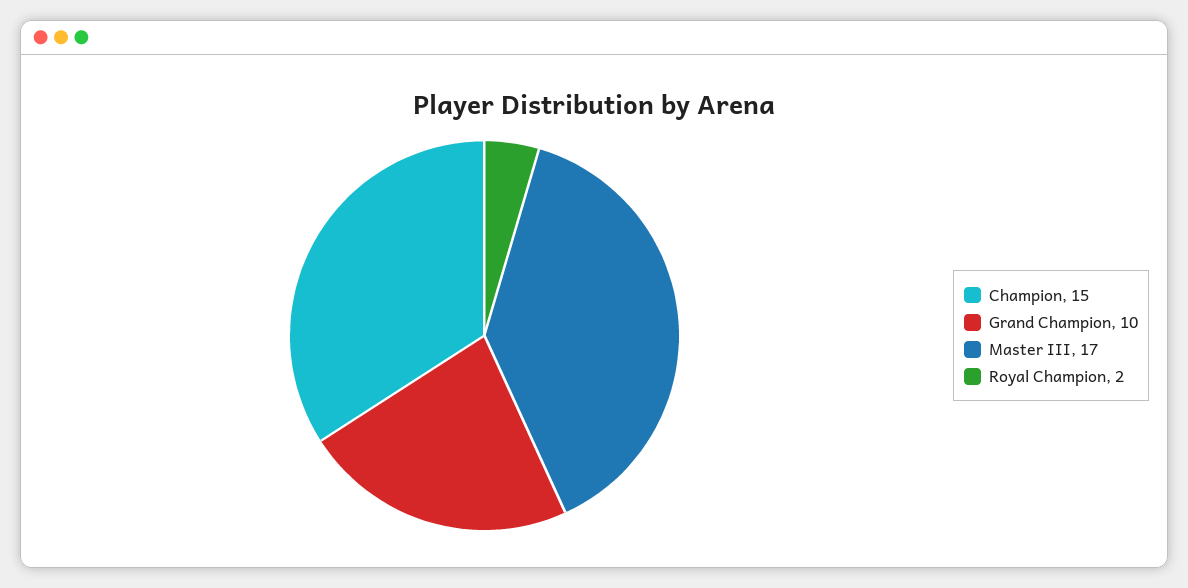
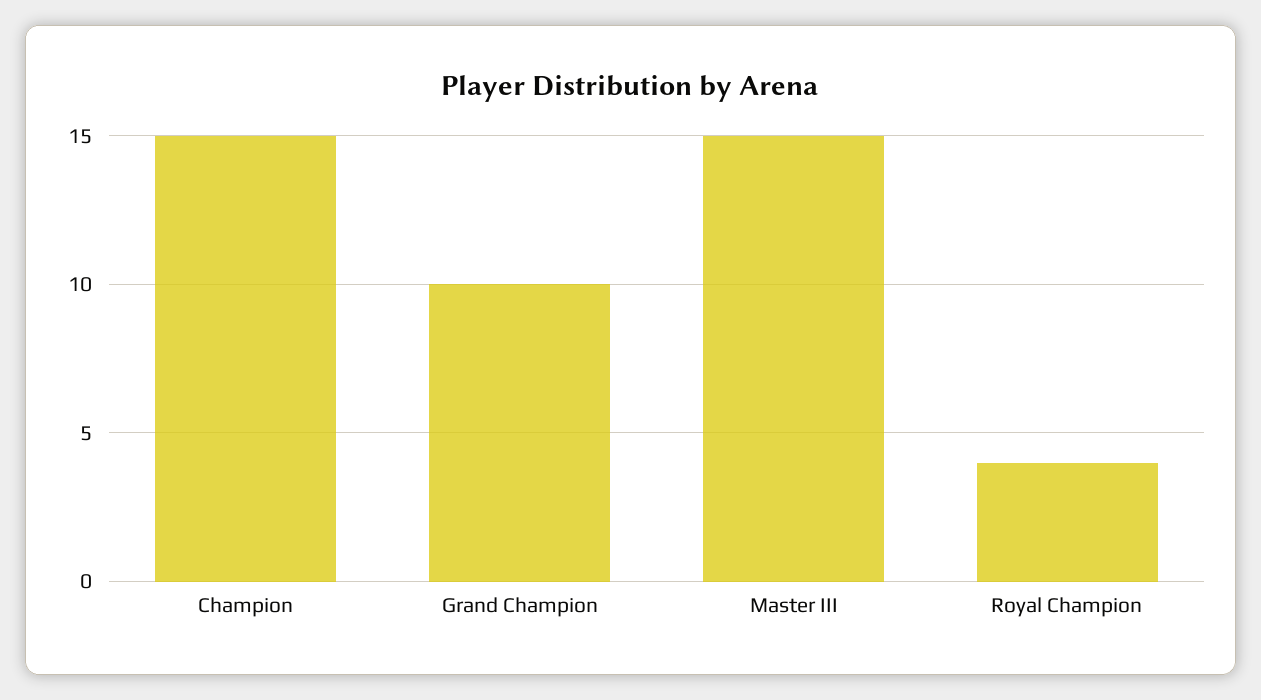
  {
    "Champion": 15,
    "Grand Champion": 10,
-   "Master III": 17,
+   "Master III": 15,
-   "Royal Champion": 2
+   "Royal Champion": 4
  }

